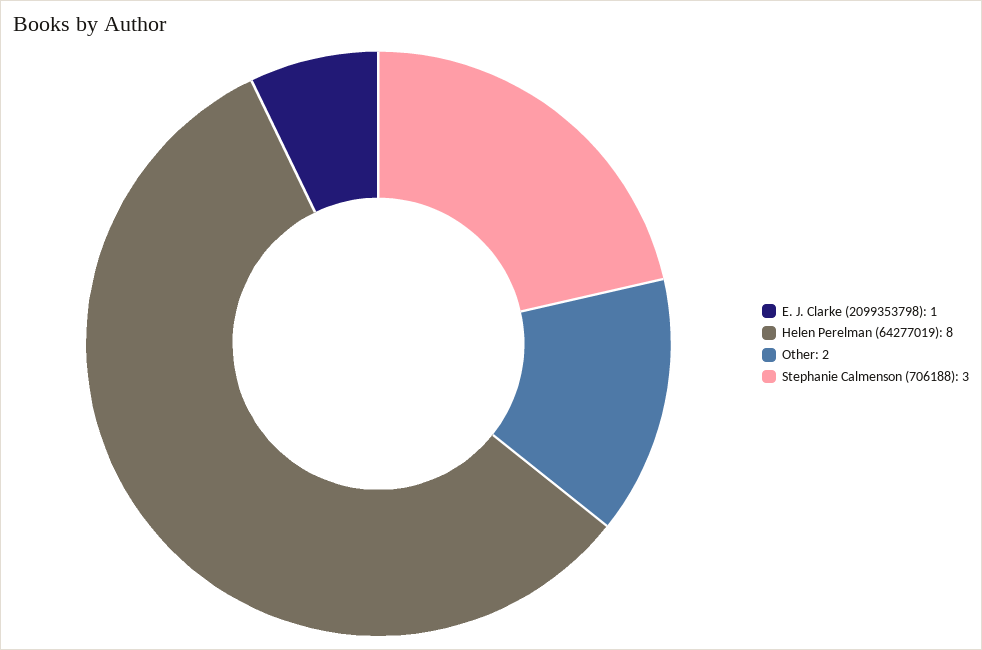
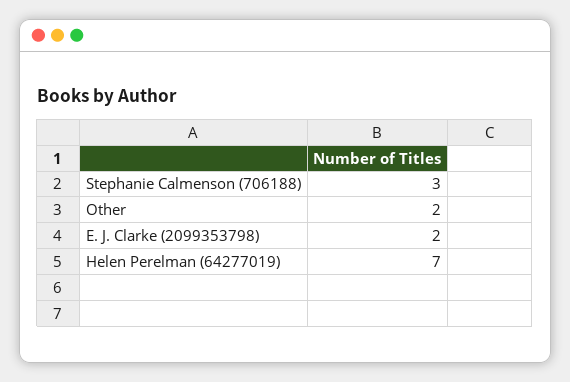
  {
-   "E. J. Clarke (2099353798)": 1,
+   "E. J. Clarke (2099353798)": 2,
-   "Helen Perelman (64277019)": 8,
+   "Helen Perelman (64277019)": 7,
    "Other": 2,
    "Stephanie Calmenson (706188)": 3
  }

